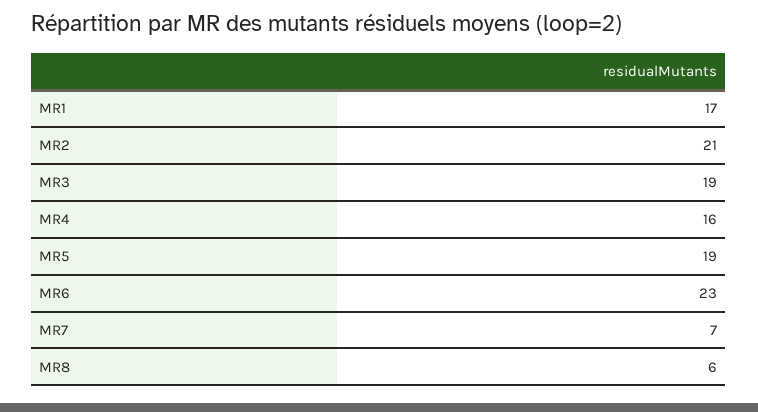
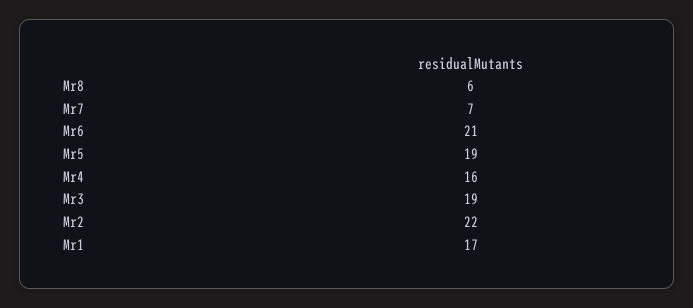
  {
    "MR1": 17,
-   "MR2": 21,
+   "MR2": 22,
    "MR3": 19,
    "MR4": 16,
    "MR5": 19,
-   "MR6": 23,
+   "MR6": 21,
    "MR7": 7,
    "MR8": 6
  }

